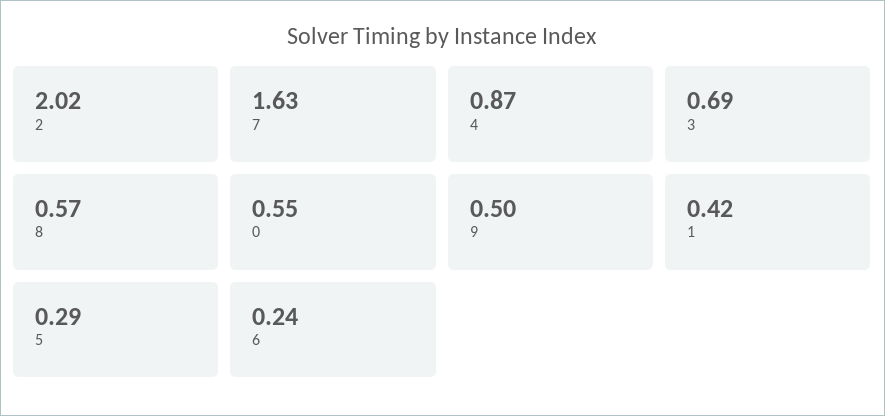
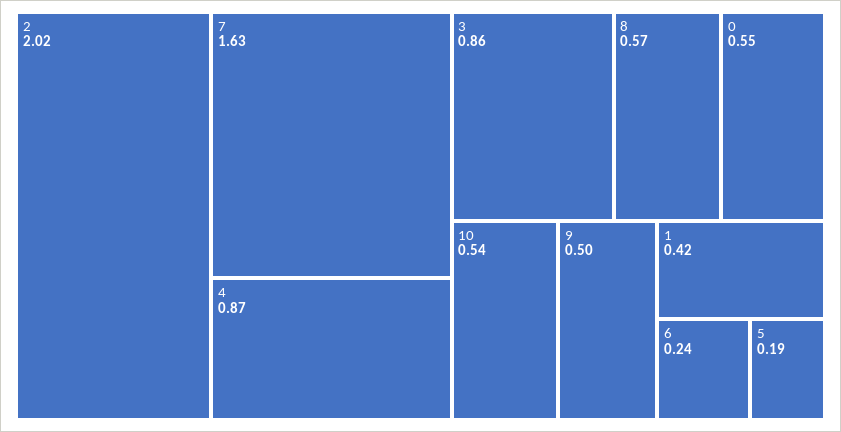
  {
    "2": 2.02,
    "7": 1.63,
    "4": 0.87,
-   "3": 0.69,
+   "3": 0.86,
    "8": 0.57,
    "0": 0.55,
    "9": 0.5,
    "1": 0.42,
-   "5": 0.29,
+   "5": 0.19,
-   "6": 0.24
+   "6": 0.24,
+   "10": 0.54
  }

